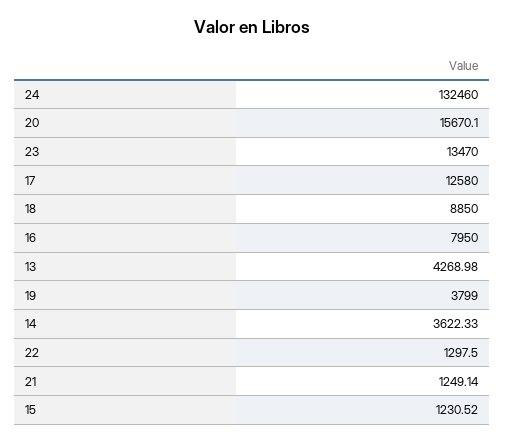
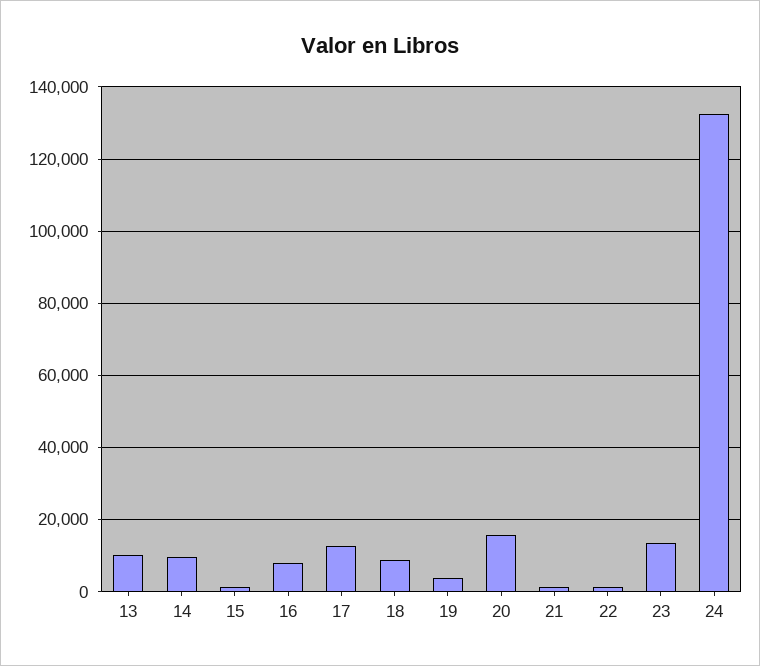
  {
    "24": 132460,
    "20": 15670.1,
    "23": 13470,
    "17": 12580,
    "18": 8850,
    "16": 7950,
-   "13": 4268.98,
+   "13": 10000,
    "19": 3799,
-   "14": 3622.33,
+   "14": 10000,
    "22": 1297.5,
    "21": 1249.14,
    "15": 1230.52
  }

